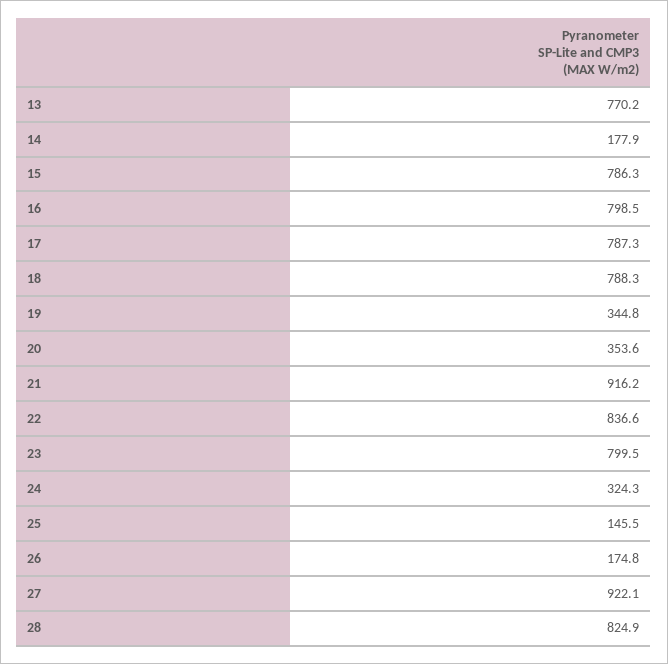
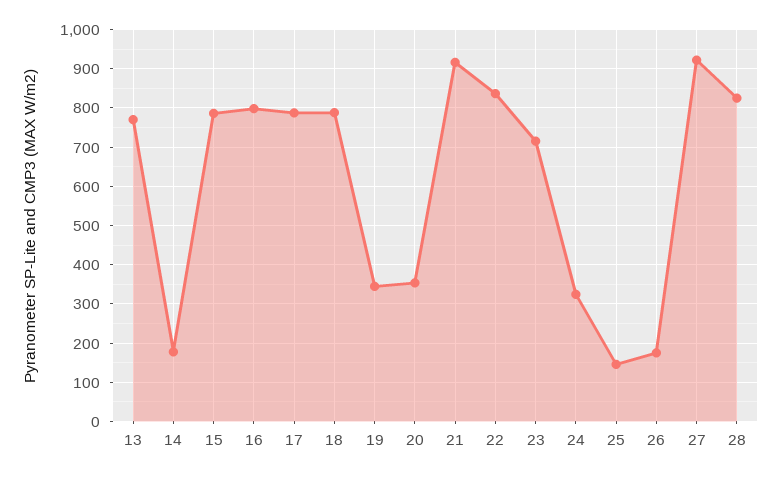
  {
    "13": 770.2,
    "14": 177.9,
    "15": 786.3,
    "16": 798.5,
    "17": 787.3,
    "18": 788.3,
    "19": 344.8,
    "20": 353.6,
    "21": 916.2,
    "22": 836.6,
-   "23": 799.5,
+   "23": 720,
    "24": 324.3,
    "25": 145.5,
    "26": 174.8,
    "27": 922.1,
    "28": 824.9
  }

